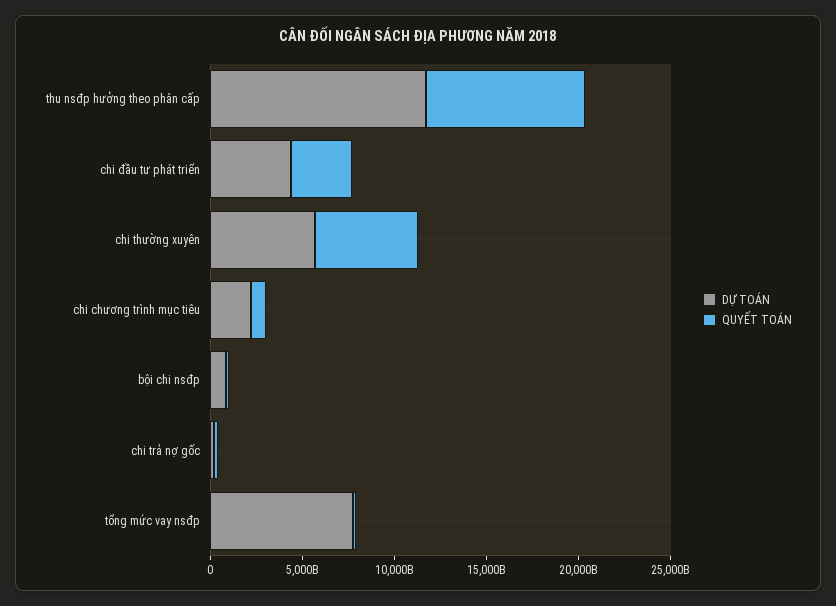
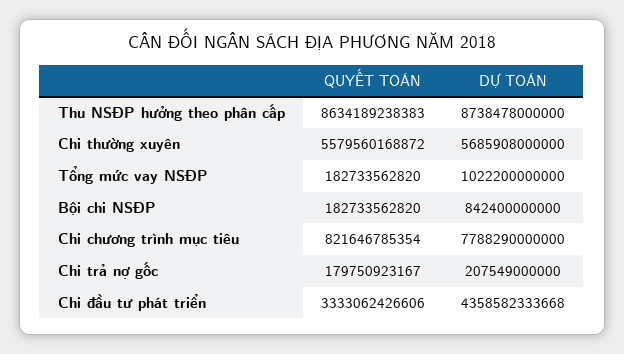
  {
    "DỰ TOÁN": {
-     "thu nsđp hưởng theo phân cấp": 12000000000000,
+     "thu nsđp hưởng theo phân cấp": 8738478000000,
      "chi đầu tư phát triển": 4358582333668,
      "chi thường xuyên": 5685908000000,
-     "chi chương trình mục tiêu": 2000000000000,
+     "chi chương trình mục tiêu": 7788290000000,
      "bội chi nsđp": 842400000000,
      "chi trả nợ gốc": 207549000000,
-     "tổng mức vay nsđp": 8000000000000
+     "tổng mức vay nsđp": 1022200000000
    },
    "QUYẾT TOÁN": {
      "thu nsđp hưởng theo phân cấp": 8634189238383,
      "chi đầu tư phát triển": 3333062426606,
      "chi thường xuyên": 5579560168872,
      "chi chương trình mục tiêu": 821646785354,
      "bội chi nsđp": 182733562820,
      "chi trả nợ gốc": 179750923167,
      "tổng mức vay nsđp": 182733562820
    }
  }

